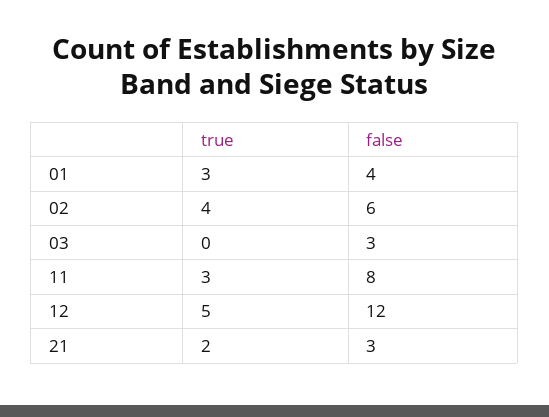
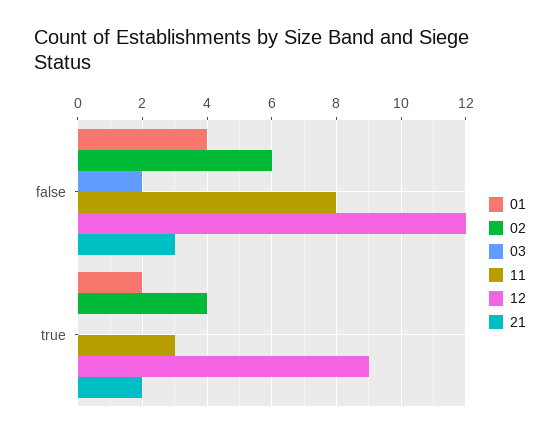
  {
    "01": {
-     "true": 3,
+     "true": 2,
      "false": 4
    },
    "02": {
      "true": 4,
      "false": 6
    },
    "03": {
      "true": 0,
-     "false": 3
+     "false": 2
    },
    "11": {
      "true": 3,
      "false": 8
    },
    "12": {
-     "true": 5,
+     "true": 9,
      "false": 12
    },
    "21": {
      "true": 2,
      "false": 3
    }
  }

